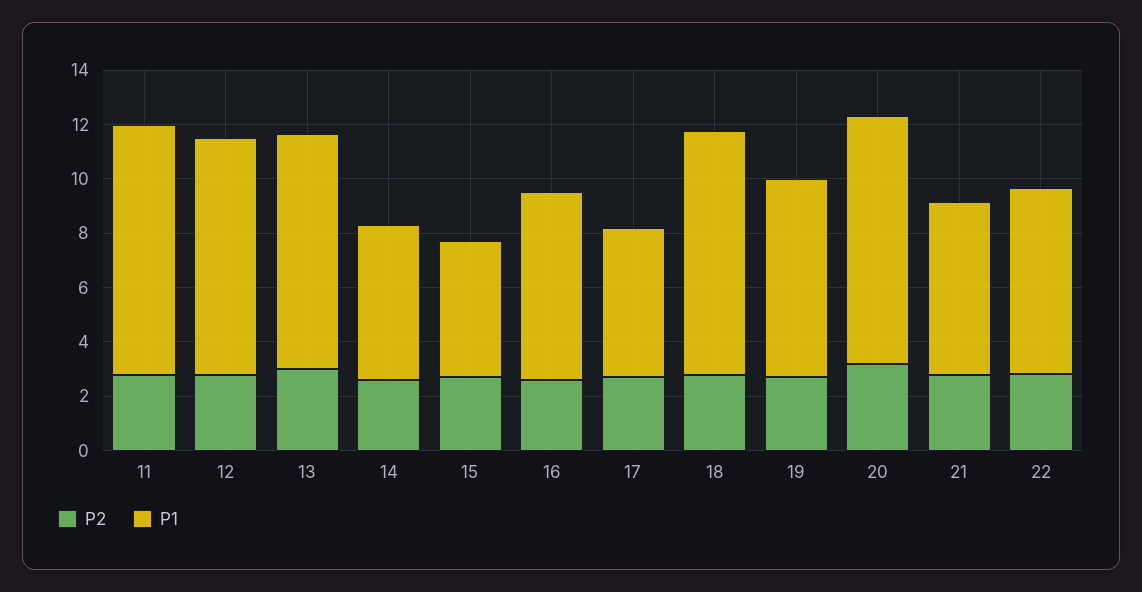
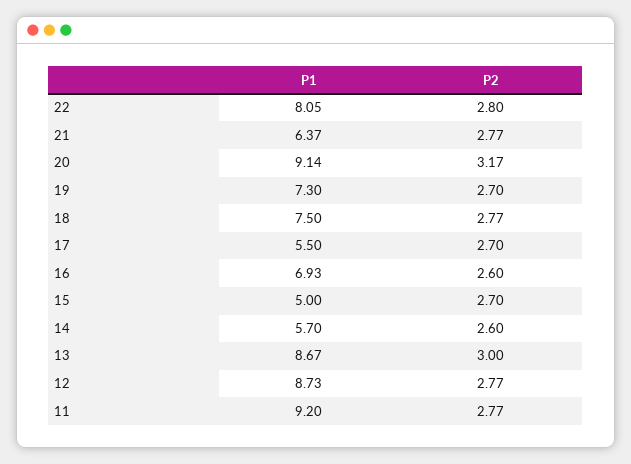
  {
    "P2": {
      "11": 2.77,
      "12": 2.77,
      "13": 3,
      "14": 2.6,
      "15": 2.7,
      "16": 2.6,
      "17": 2.7,
      "18": 2.77,
      "19": 2.7,
      "20": 3.17,
      "21": 2.77,
      "22": 2.8
    },
    "P1": {
      "11": 9.2,
      "12": 8.73,
      "13": 8.67,
      "14": 5.7,
      "15": 5,
      "16": 6.93,
      "17": 5.5,
-     "18": 9,
+     "18": 7.5,
      "19": 7.3,
      "20": 9.14,
      "21": 6.37,
-     "22": 7
+     "22": 8.05
    }
  }

